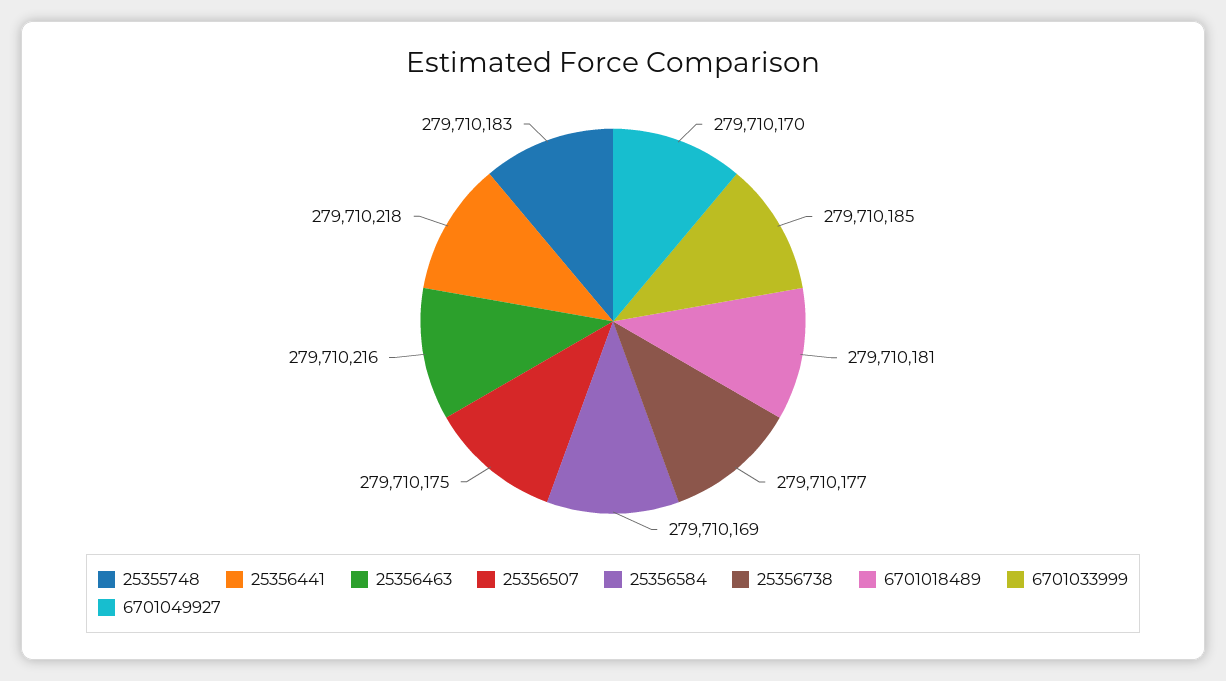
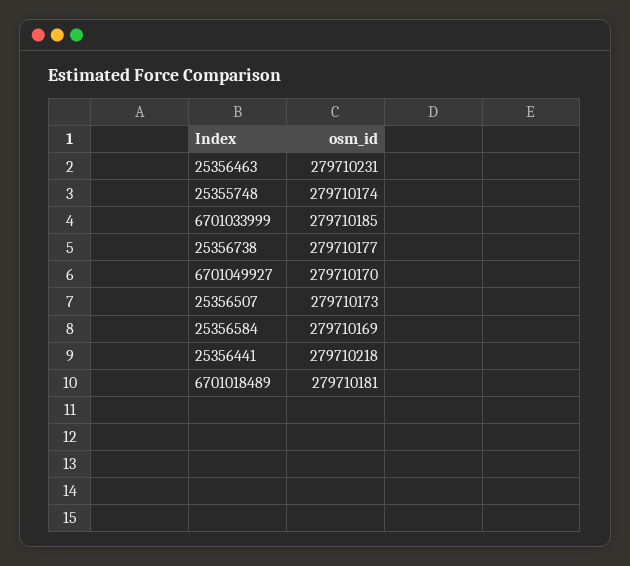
  {
-   "25355748": 279710183,
+   "25355748": 279710174,
    "25356441": 279710218,
-   "25356463": 279710216,
+   "25356463": 279710231,
-   "25356507": 279710175,
+   "25356507": 279710173,
    "25356584": 279710169,
    "25356738": 279710177,
    "6701018489": 279710181,
    "6701033999": 279710185,
    "6701049927": 279710170
  }

